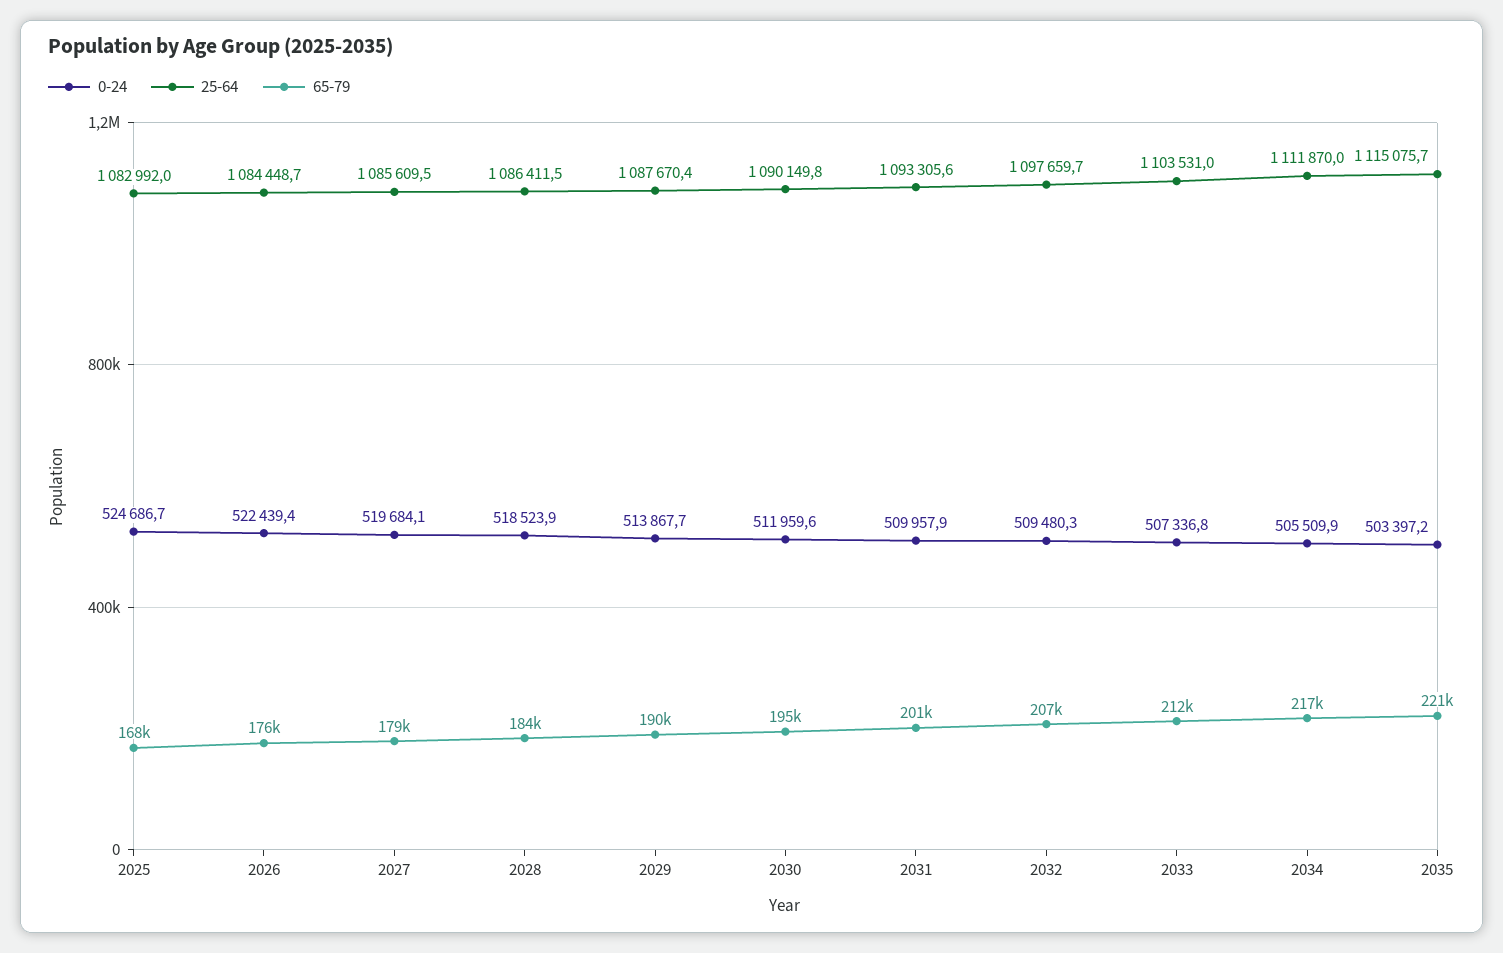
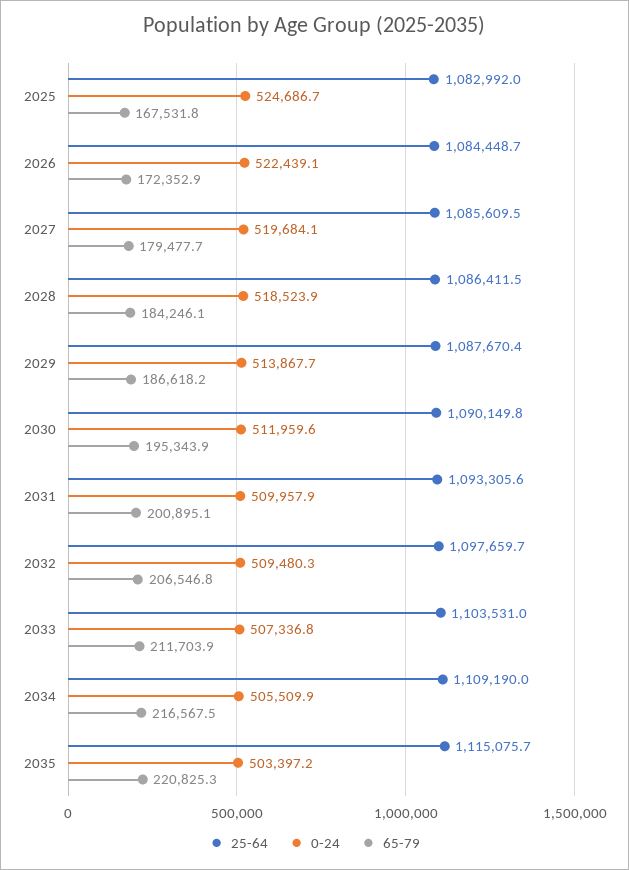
  {
    "0-24": {
      "2025": 524686.7,
-     "2026": 522439.4,
+     "2026": 522439.1,
      "2027": 519684.1,
      "2028": 518523.9,
      "2029": 513867.7,
      "2030": 511959.6,
      "2031": 509957.9,
      "2032": 509480.3,
      "2033": 507336.8,
      "2034": 505509.9,
      "2035": 503397.2
    },
    "25-64": {
      "2025": 1082992,
      "2026": 1084448.7,
      "2027": 1085609.5,
      "2028": 1086411.5,
      "2029": 1087670.4,
      "2030": 1090149.8,
      "2031": 1093305.6,
      "2032": 1097659.7,
      "2033": 1103531,
-     "2034": 1111870,
+     "2034": 1109190,
      "2035": 1115075.7
    },
    "65-79": {
      "2025": 167531.8,
-     "2026": 176000,
+     "2026": 172352.9,
      "2027": 179477.7,
      "2028": 184246.1,
-     "2029": 190000,
+     "2029": 186618.2,
      "2030": 195343.9,
      "2031": 200895.1,
      "2032": 206546.8,
      "2033": 211703.9,
      "2034": 216567.5,
      "2035": 220825.3
    }
  }

